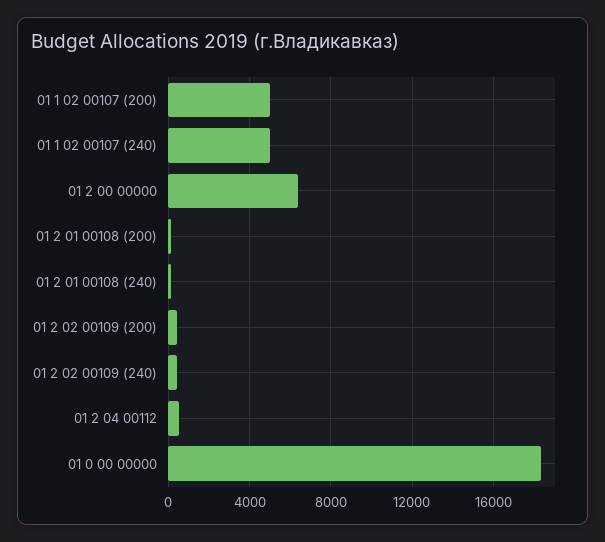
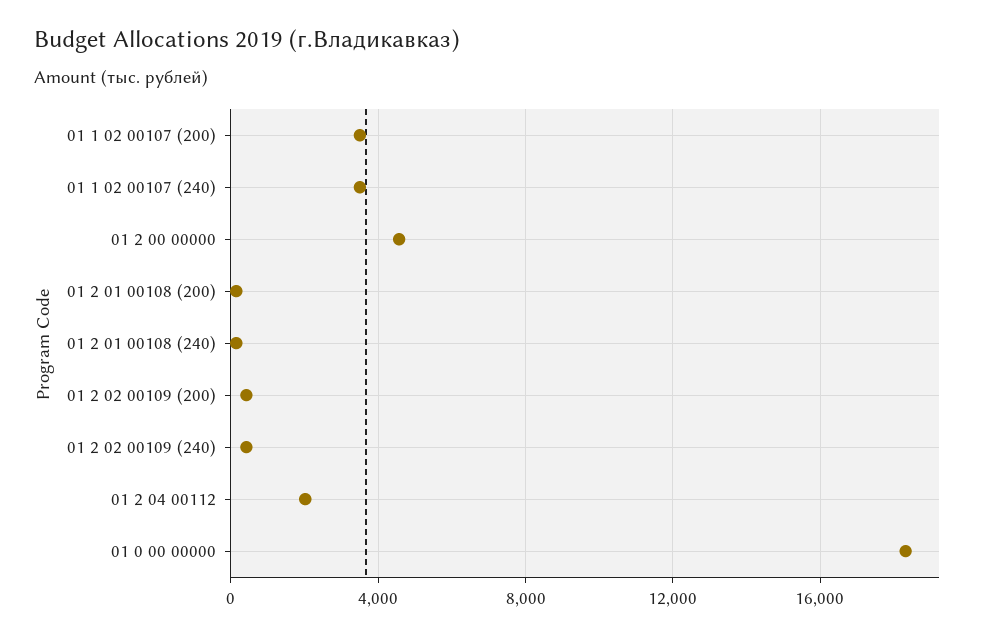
  {
-   "01 1 02 00107 (200)": 5000,
+   "01 1 02 00107 (200)": 3500,
-   "01 1 02 00107 (240)": 5000,
+   "01 1 02 00107 (240)": 3500,
-   "01 2 00 00000": 6500,
+   "01 2 00 00000": 4500,
    "01 2 01 00108 (200)": 0,
    "01 2 01 00108 (240)": 0,
    "01 2 02 00109 (200)": 500,
    "01 2 02 00109 (240)": 500,
-   "01 2 04 00112": 500,
+   "01 2 04 00112": 2000,
    "01 0 00 00000": 18500
  }

